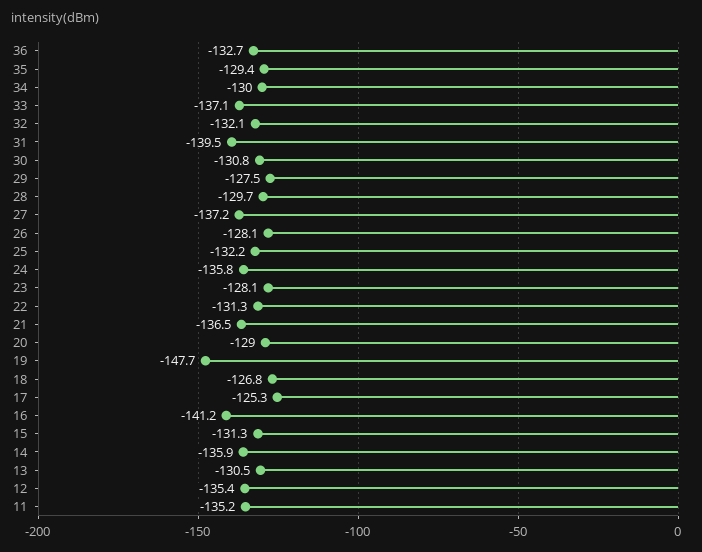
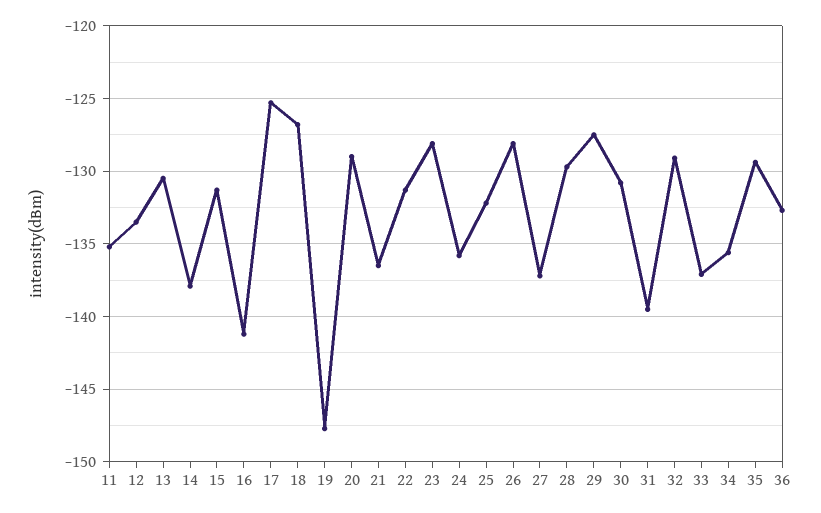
  {
    "36": -132.7,
    "35": -129.4,
-   "34": -130,
+   "34": -135.5,
    "33": -137.1,
-   "32": -132.1,
+   "32": -129,
    "31": -139.5,
    "30": -130.8,
    "29": -127.5,
    "28": -129.7,
    "27": -137.2,
    "26": -128.1,
    "25": -132.2,
    "24": -135.8,
    "23": -128.1,
    "22": -131.3,
    "21": -136.5,
    "20": -129,
    "19": -147.7,
    "18": -126.8,
    "17": -125.3,
    "16": -141.2,
    "15": -131.3,
-   "14": -135.9,
+   "14": -138,
    "13": -130.5,
-   "12": -135.4,
+   "12": -133.5,
    "11": -135.2
  }

